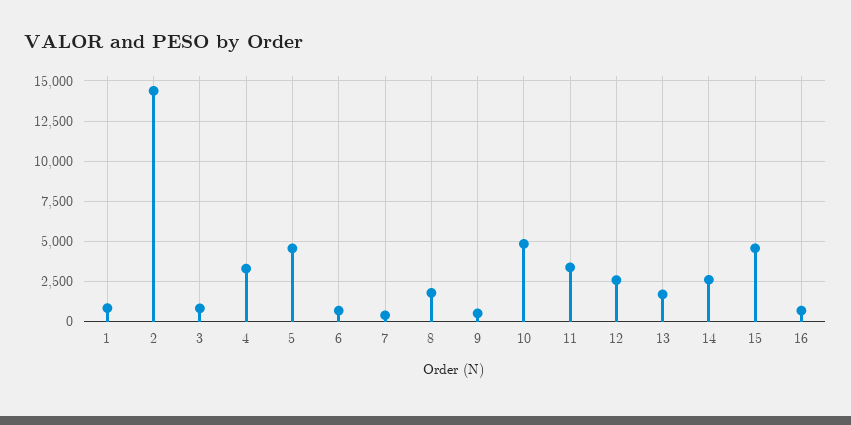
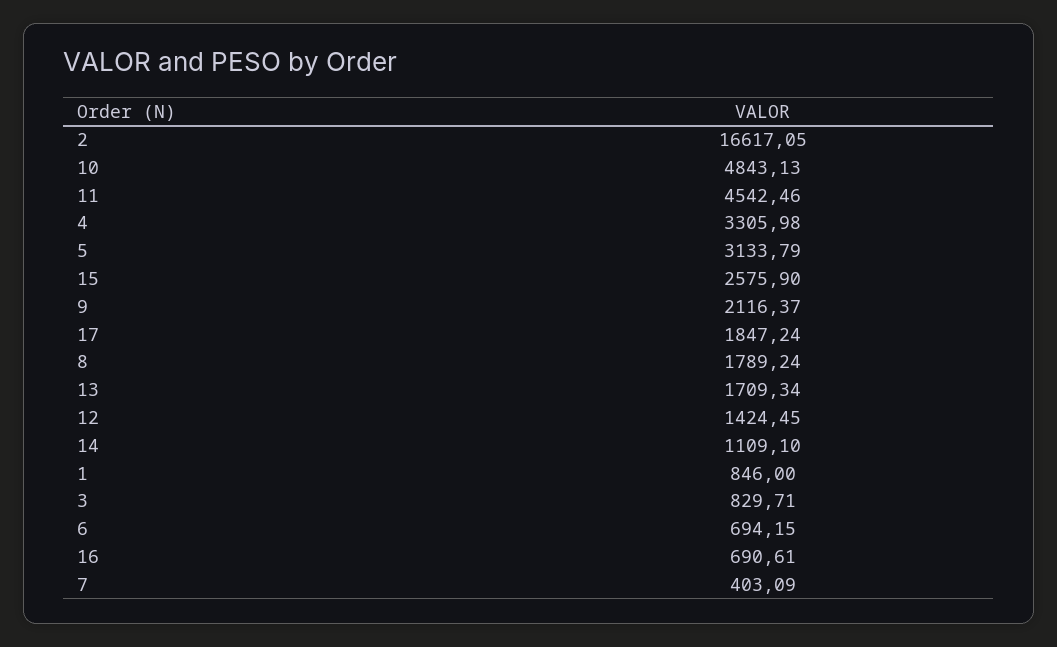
  {
    "1": 846,
-   "2": 14500,
+   "2": 16617.05,
    "3": 829.71,
    "4": 3305.98,
-   "5": 4500,
+   "5": 3133.79,
    "6": 694.15,
    "7": 403.09,
    "8": 1789.24,
-   "9": 500,
+   "9": 2116.37,
    "10": 4843.13,
-   "11": 3500,
+   "11": 4542.46,
-   "12": 2500,
+   "12": 1424.45,
    "13": 1709.34,
-   "14": 2500,
+   "14": 1109.1,
-   "15": 4500,
+   "15": 2575.9,
-   "16": 690.61
+   "16": 690.61,
+   "17": 1847.24
  }

